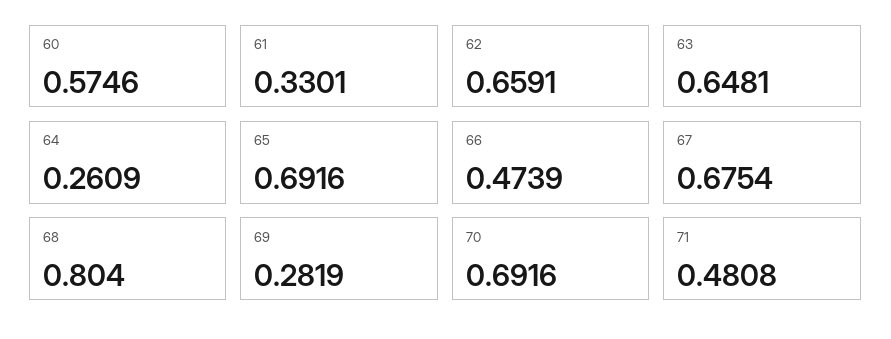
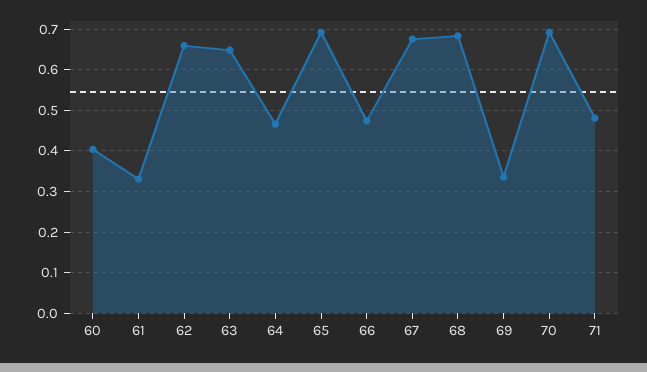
  {
-   "60": 0.5746,
+   "60": 0.4,
    "61": 0.3301,
    "62": 0.6591,
    "63": 0.6481,
-   "64": 0.2609,
+   "64": 0.46,
    "65": 0.6916,
    "66": 0.4739,
    "67": 0.6754,
-   "68": 0.804,
+   "68": 0.68,
-   "69": 0.2819,
+   "69": 0.34,
    "70": 0.6916,
    "71": 0.4808
  }

